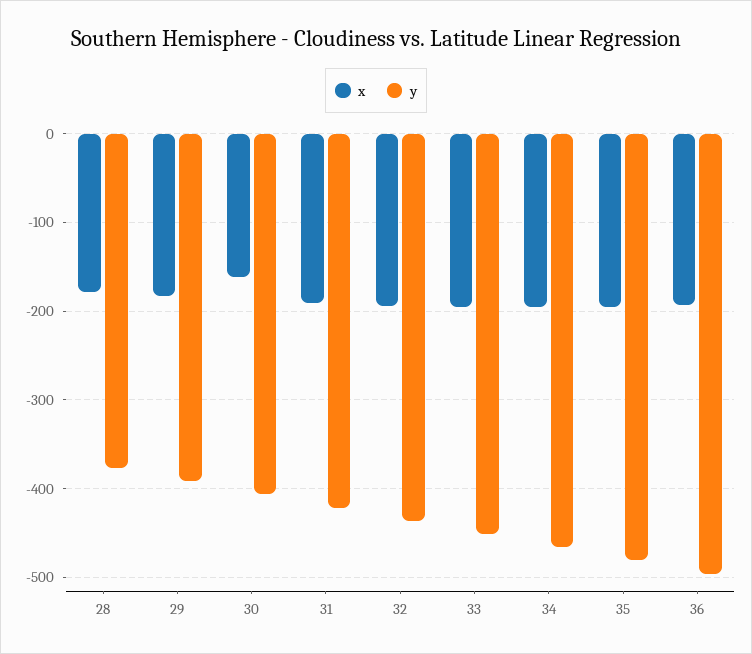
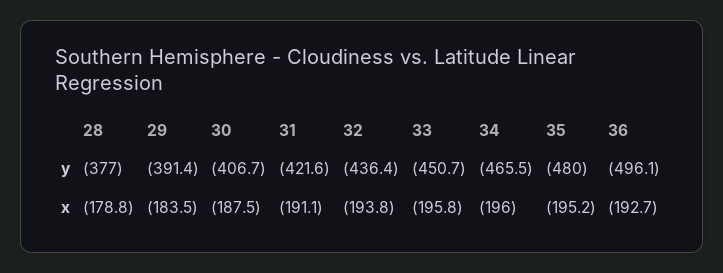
  {
    "x": {
      "28": -178.8,
      "29": -183.5,
-     "30": -160,
+     "30": -187.5,
      "31": -191.1,
      "32": -193.8,
      "33": -195.8,
      "34": -196,
      "35": -195.2,
      "36": -192.7
    },
    "y": {
      "28": -377,
      "29": -391.4,
      "30": -406.7,
      "31": -421.6,
      "32": -436.4,
      "33": -450.7,
      "34": -465.5,
      "35": -480,
      "36": -496.1
    }
  }

